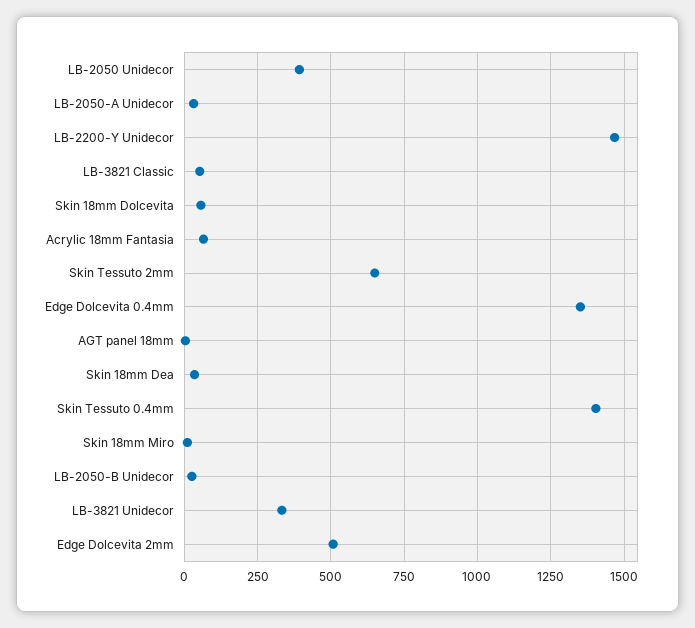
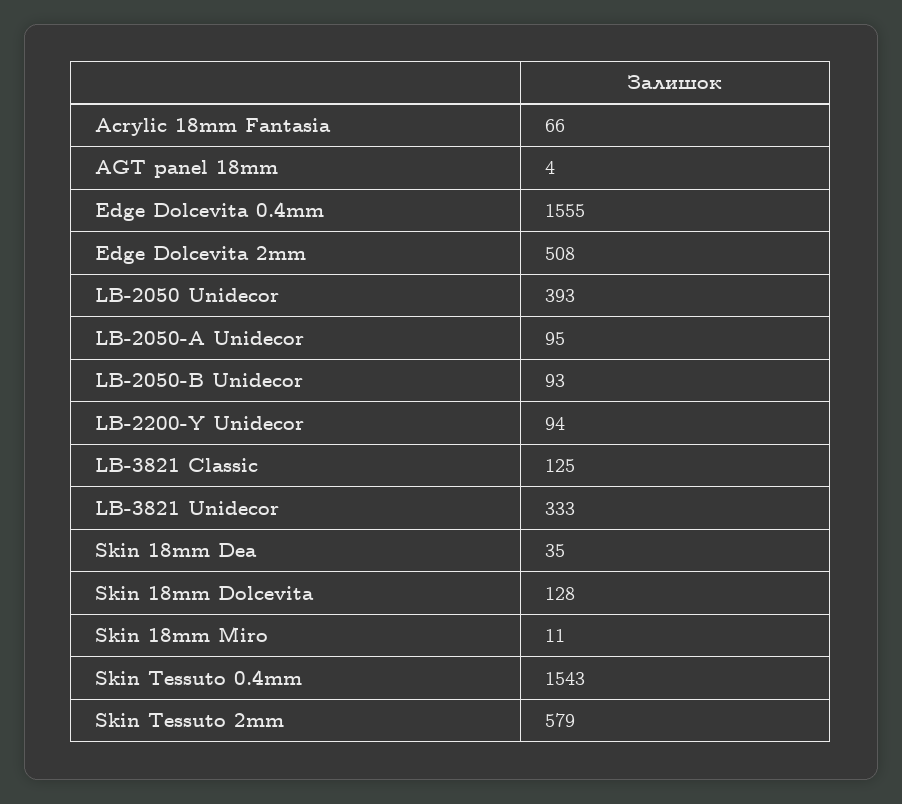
  {
    "LB-2050 Unidecor": 393,
-   "LB-2050-A Unidecor": 25,
+   "LB-2050-A Unidecor": 95,
-   "LB-2200-Y Unidecor": 1475,
+   "LB-2200-Y Unidecor": 94,
-   "LB-3821 Classic": 50,
+   "LB-3821 Classic": 125,
-   "Skin 18mm Dolcevita": 50,
+   "Skin 18mm Dolcevita": 128,
    "Acrylic 18mm Fantasia": 66,
-   "Skin Tessuto 2mm": 650,
+   "Skin Tessuto 2mm": 579,
-   "Edge Dolcevita 0.4mm": 1350,
+   "Edge Dolcevita 0.4mm": 1555,
    "AGT panel 18mm": 4,
    "Skin 18mm Dea": 35,
-   "Skin Tessuto 0.4mm": 1400,
+   "Skin Tessuto 0.4mm": 1543,
    "Skin 18mm Miro": 11,
-   "LB-2050-B Unidecor": 25,
+   "LB-2050-B Unidecor": 93,
    "LB-3821 Unidecor": 333,
    "Edge Dolcevita 2mm": 508
  }

